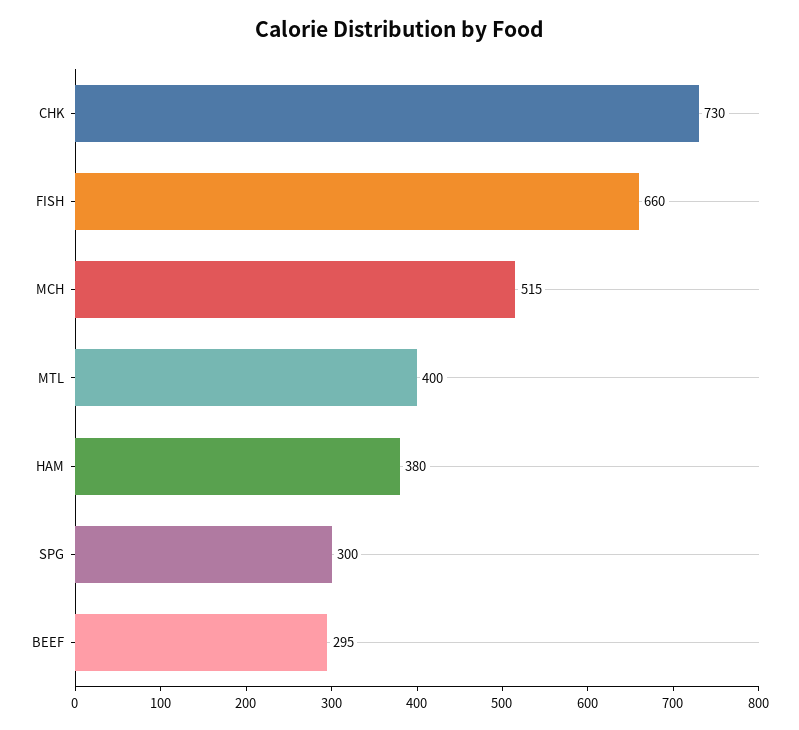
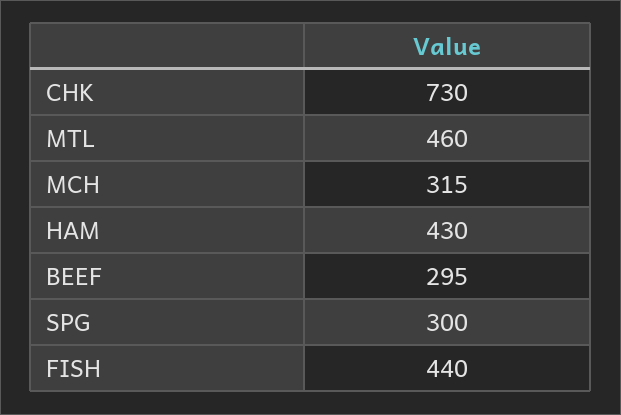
  {
    "CHK": 730,
-   "FISH": 660,
+   "FISH": 440,
-   "MCH": 515,
+   "MCH": 315,
-   "MTL": 400,
+   "MTL": 460,
-   "HAM": 380,
+   "HAM": 430,
    "SPG": 300,
    "BEEF": 295
  }

